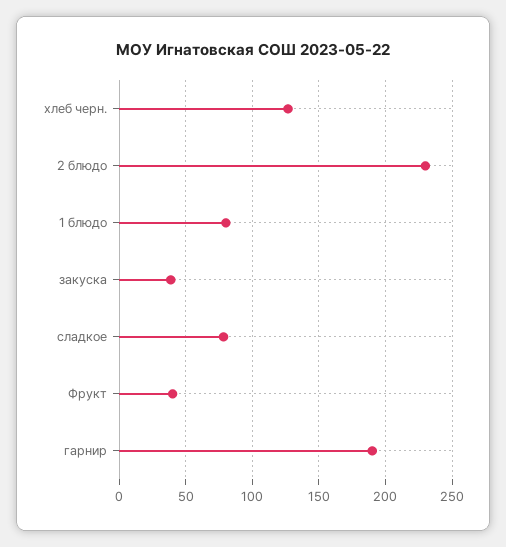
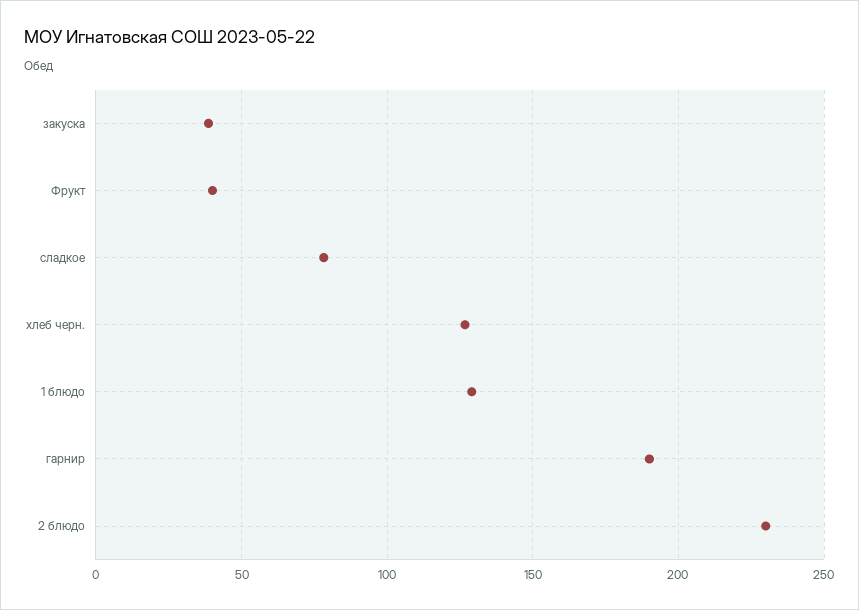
  {
    "хлеб черн.": 125,
    "2 блюдо": 230,
-   "1 блюдо": 80,
+   "1 блюдо": 130,
    "закуска": 40,
    "сладкое": 80,
    "Фрукт": 40,
    "гарнир": 190
  }

